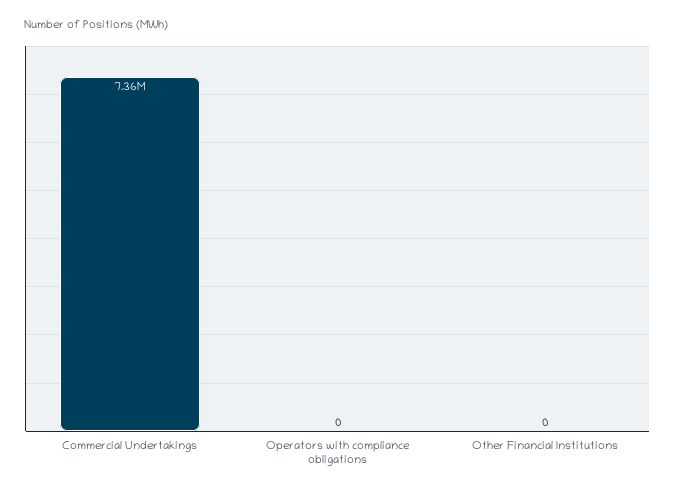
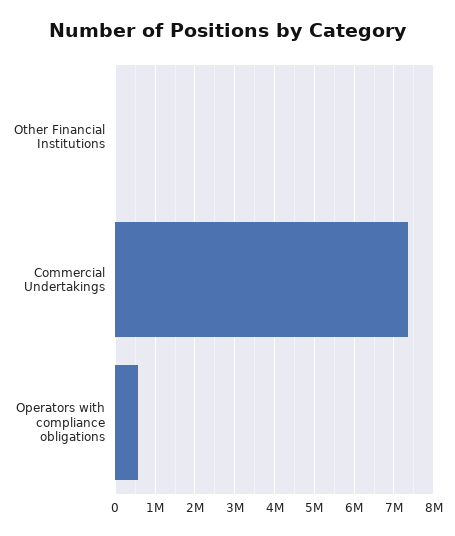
  {
    "Commercial Undertakings": 7360000,
-   "Operators with compliance obligations": 0,
+   "Operators with compliance obligations": 600000,
    "Other Financial Institutions": 0
  }

